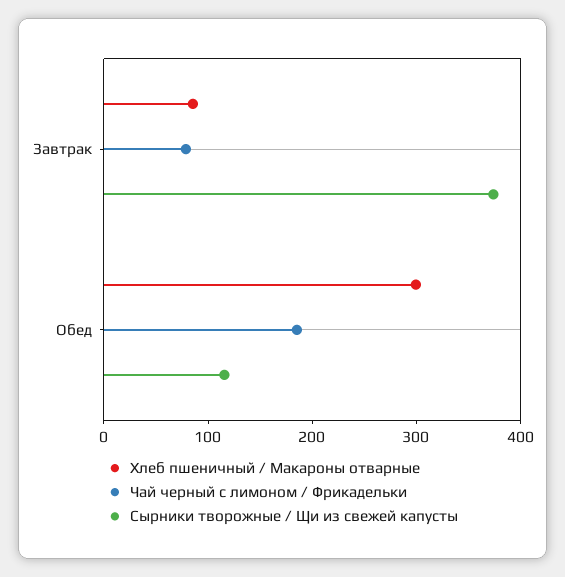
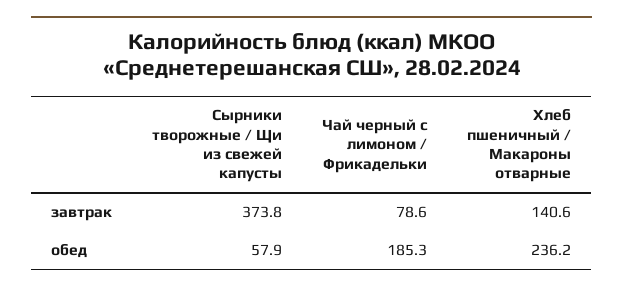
  {
    "Хлеб пшеничный / Макароны отварные": {
-     "Завтрак": 80,
+     "Завтрак": 140.6,
-     "Обед": 300
+     "Обед": 236.2
    },
    "Чай черный с лимоном / Фрикадельки": {
      "Завтрак": 78.6,
      "Обед": 185.3
    },
    "Сырники творожные / Щи из свежей капусты": {
      "Завтрак": 373.8,
-     "Обед": 120
+     "Обед": 57.9
    }
  }

